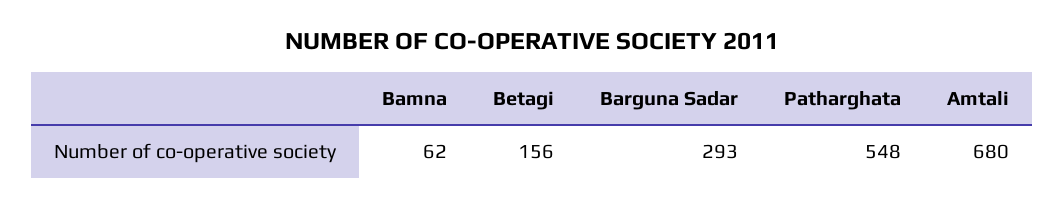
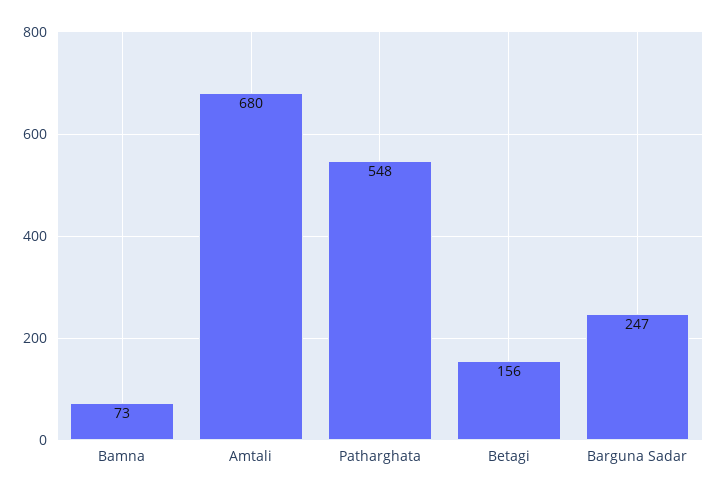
  {
-   "Bamna": 62,
+   "Bamna": 73,
    "Betagi": 156,
-   "Barguna Sadar": 293,
+   "Barguna Sadar": 247,
    "Patharghata": 548,
    "Amtali": 680
  }

